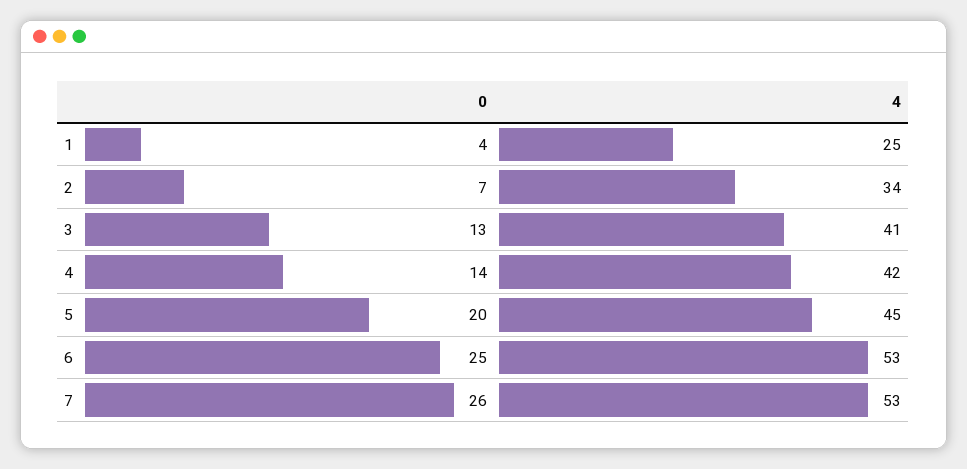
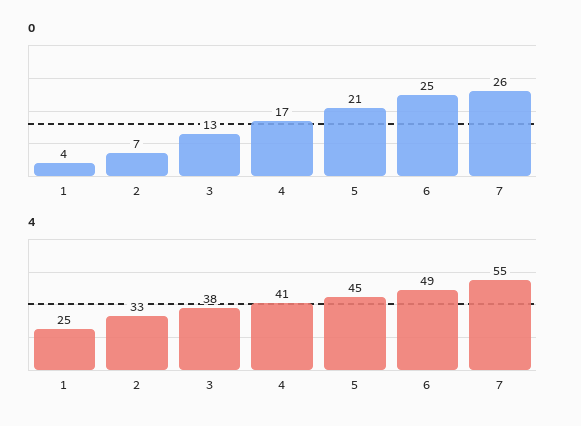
  {
    "0": {
      "1": 4,
      "2": 7,
      "3": 13,
-     "4": 14,
+     "4": 17,
-     "5": 20,
+     "5": 21,
      "6": 25,
      "7": 26
    },
    "4": {
      "1": 25,
-     "2": 34,
+     "2": 33,
-     "3": 41,
+     "3": 38,
-     "4": 42,
+     "4": 41,
      "5": 45,
-     "6": 53,
+     "6": 49,
-     "7": 53
+     "7": 55
    }
  }

